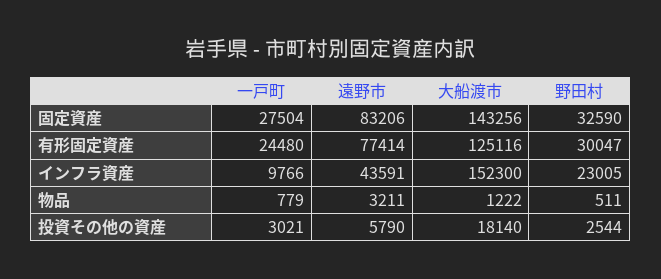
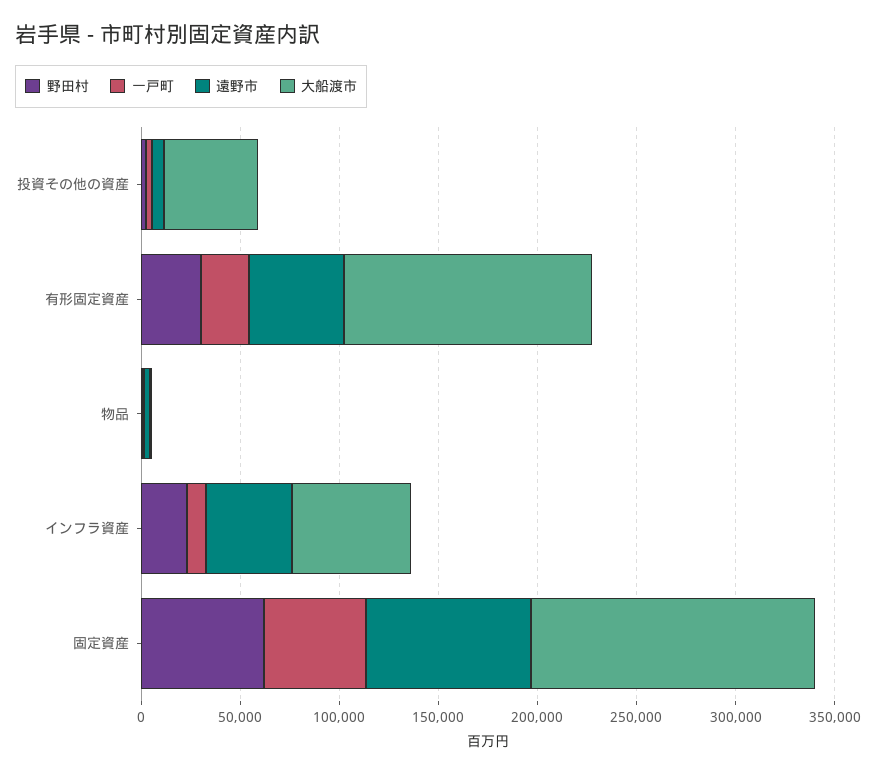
  {
    "一戸町": {
-     "固定資産": 27504,
+     "固定資産": 50000,
      "有形固定資産": 24480,
      "インフラ資産": 9766,
      "物品": 779,
      "投資その他の資産": 3021
    },
    "遠野市": {
      "固定資産": 83206,
-     "有形固定資産": 77414,
+     "有形固定資産": 50000,
      "インフラ資産": 43591,
      "物品": 3211,
      "投資その他の資産": 5790
    },
    "大船渡市": {
      "固定資産": 143256,
      "有形固定資産": 125116,
-     "インフラ資産": 152300,
+     "インフラ資産": 60000,
      "物品": 1222,
-     "投資その他の資産": 18140
+     "投資その他の資産": 50000
    },
    "野田村": {
-     "固定資産": 32590,
+     "固定資産": 60000,
      "有形固定資産": 30047,
      "インフラ資産": 23005,
      "物品": 511,
      "投資その他の資産": 2544
    }
  }

